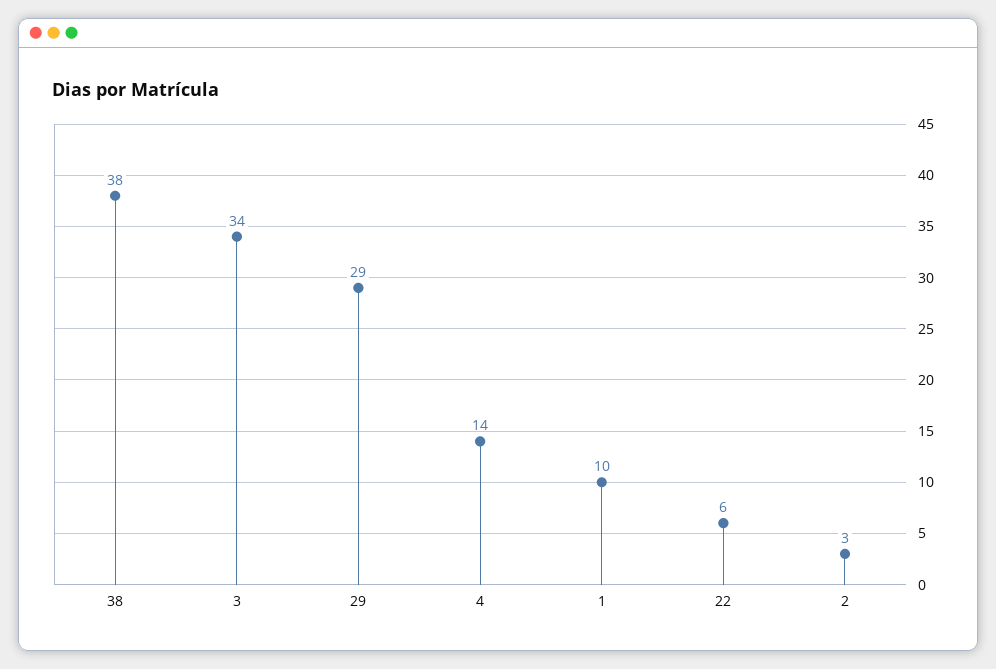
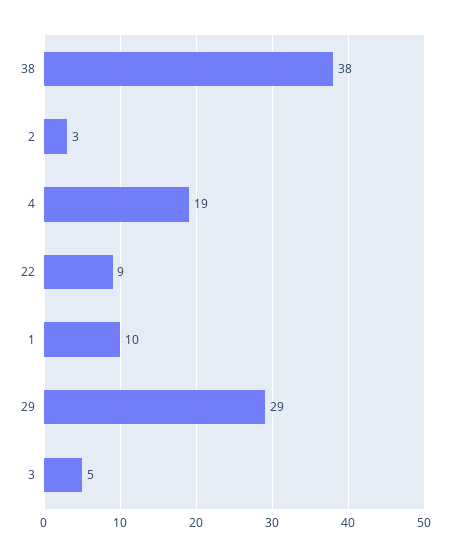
  {
    "38": 38,
-   "3": 34,
+   "3": 5,
    "29": 29,
-   "4": 14,
+   "4": 19,
    "1": 10,
-   "22": 6,
+   "22": 9,
    "2": 3
  }

